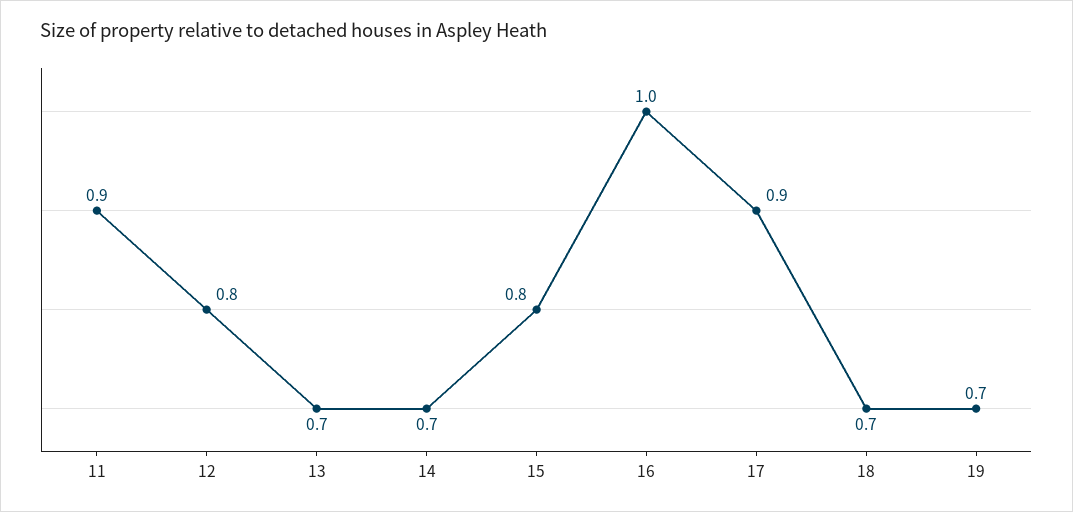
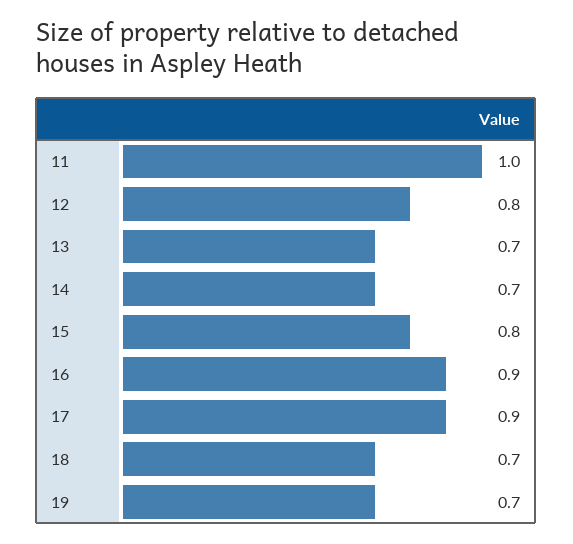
  {
-   "11": 0.9,
+   "11": 1,
    "12": 0.8,
    "13": 0.7,
    "14": 0.7,
    "15": 0.8,
-   "16": 1,
+   "16": 0.9,
    "17": 0.9,
    "18": 0.7,
    "19": 0.7
  }

